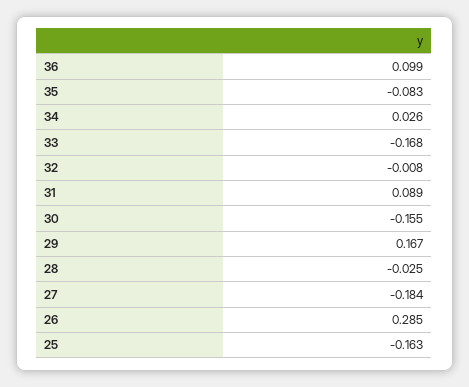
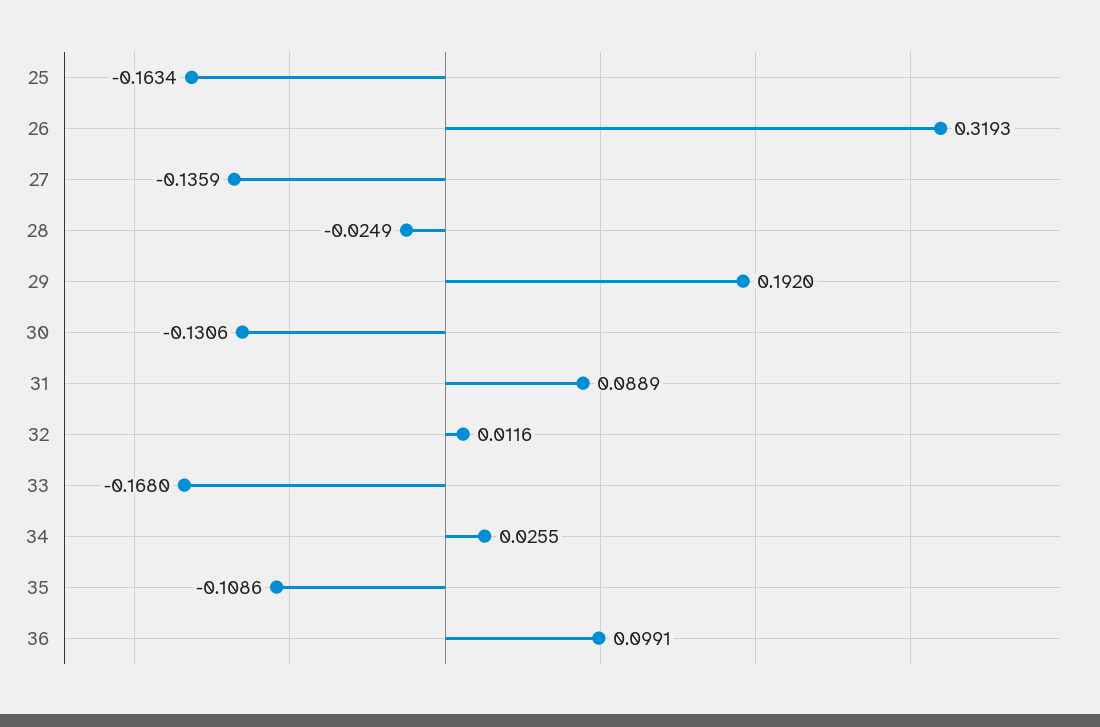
  {
    "36": 0.0991,
-   "35": -0.083,
+   "35": -0.1086,
    "34": 0.0255,
    "33": -0.168,
-   "32": -0.008,
+   "32": 0.0116,
    "31": 0.0889,
-   "30": -0.155,
+   "30": -0.1306,
-   "29": 0.167,
+   "29": 0.192,
    "28": -0.0249,
-   "27": -0.184,
+   "27": -0.1359,
-   "26": 0.285,
+   "26": 0.3193,
    "25": -0.1634
  }

